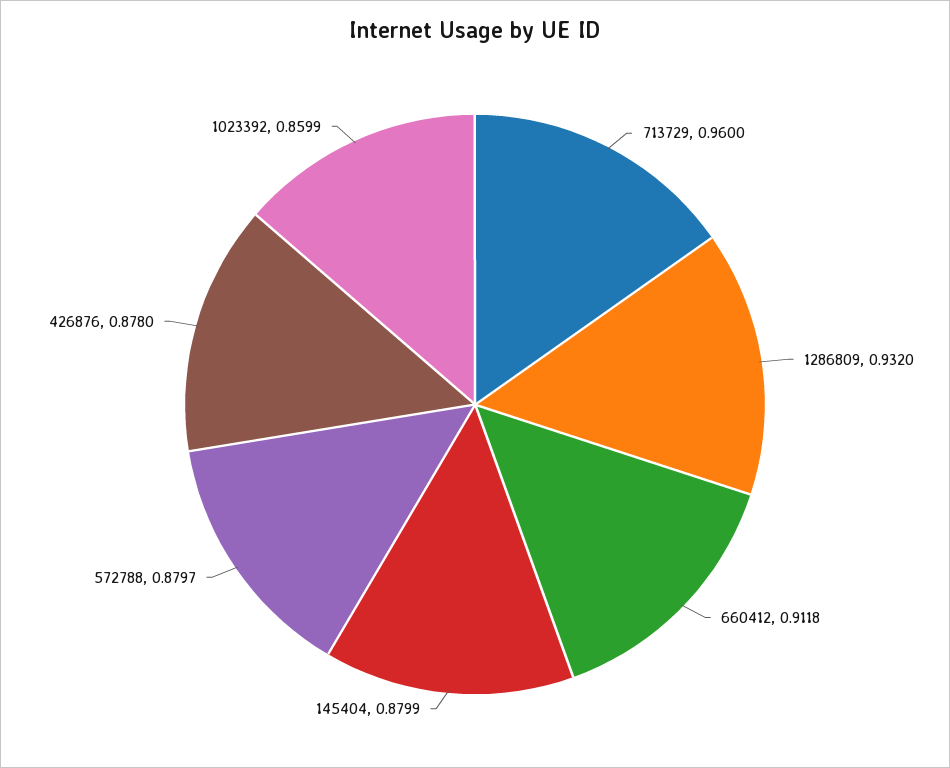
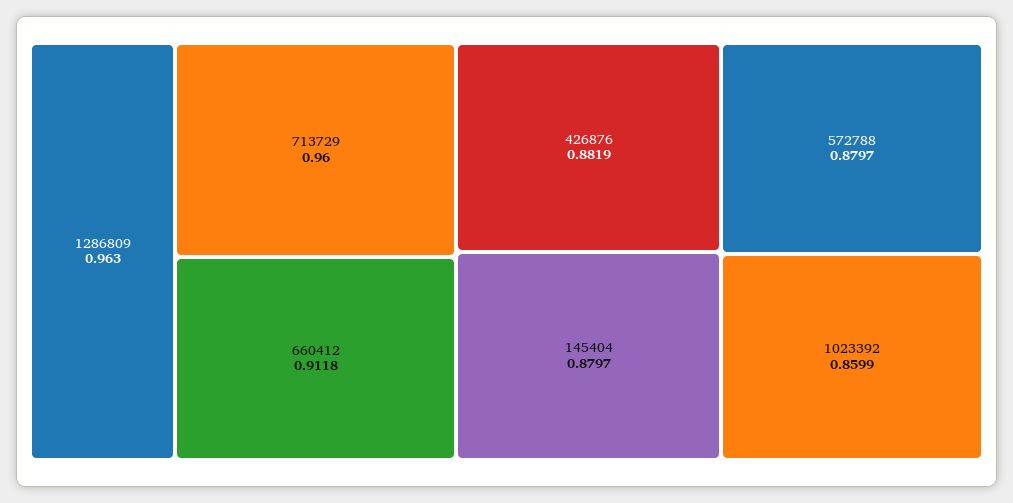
  {
    "713729": 0.96,
-   "1286809": 0.932,
+   "1286809": 0.963,
    "660412": 0.9118,
-   "145404": 0.8799,
+   "145404": 0.8797,
    "572788": 0.8797,
-   "426876": 0.878,
+   "426876": 0.8819,
    "1023392": 0.8599
  }

